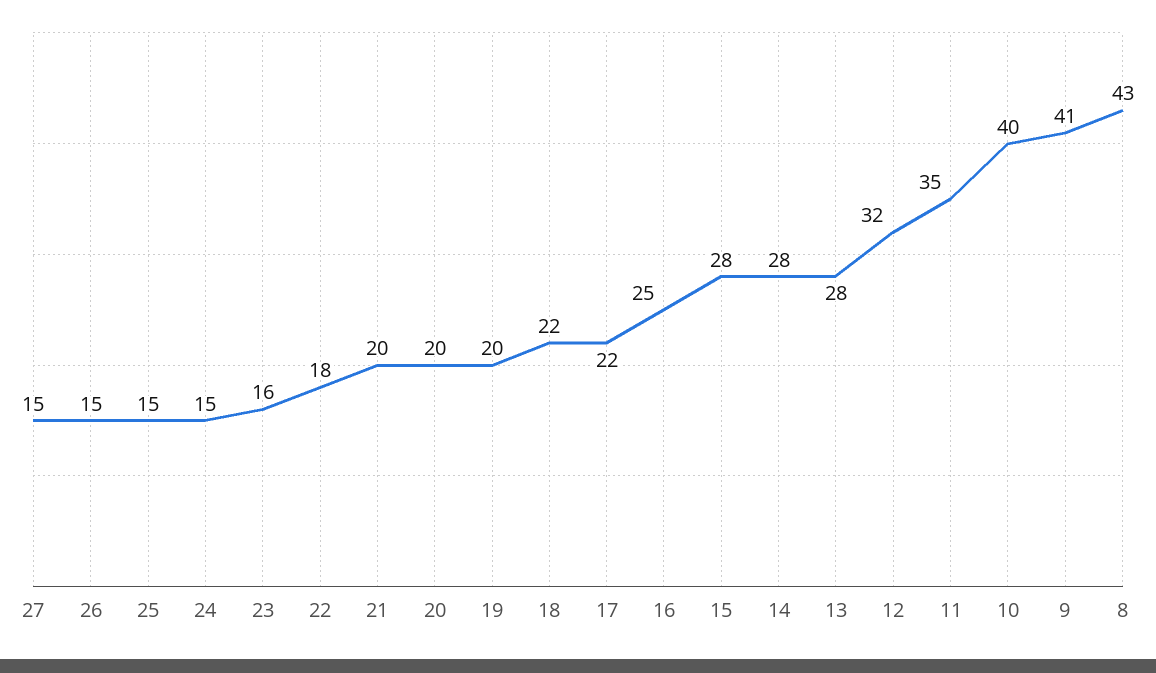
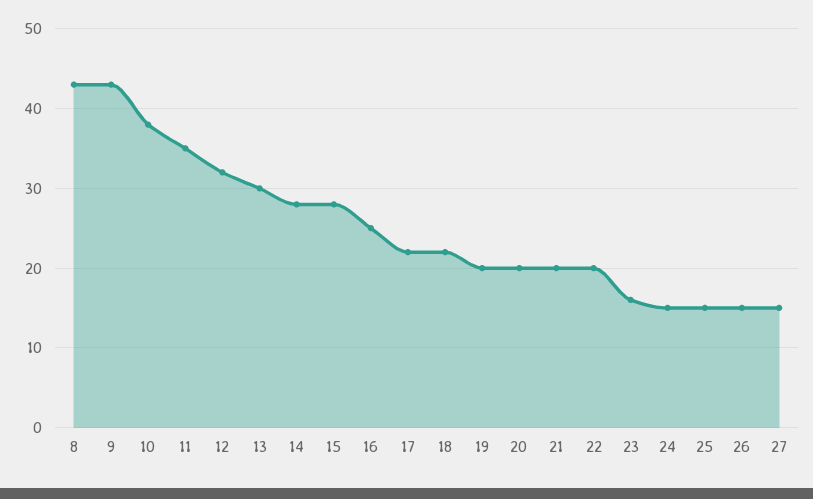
  {
    "27": 15,
    "26": 15,
    "25": 15,
    "24": 15,
    "23": 16,
-   "22": 18,
+   "22": 20,
    "21": 20,
    "20": 20,
    "19": 20,
    "18": 22,
    "17": 22,
    "16": 25,
    "15": 28,
    "14": 28,
-   "13": 28,
+   "13": 30,
    "12": 32,
    "11": 35,
-   "10": 40,
+   "10": 38,
-   "9": 41,
+   "9": 43,
    "8": 43
  }

